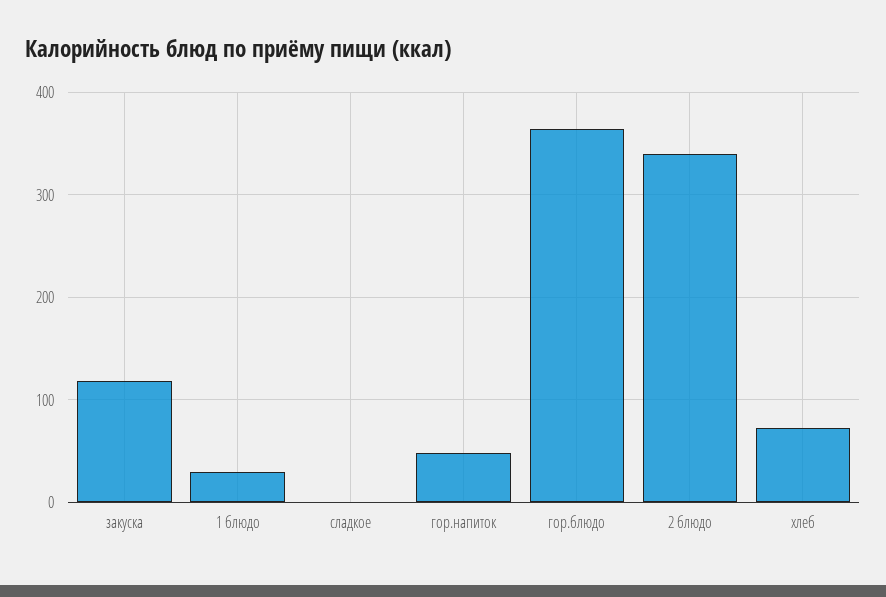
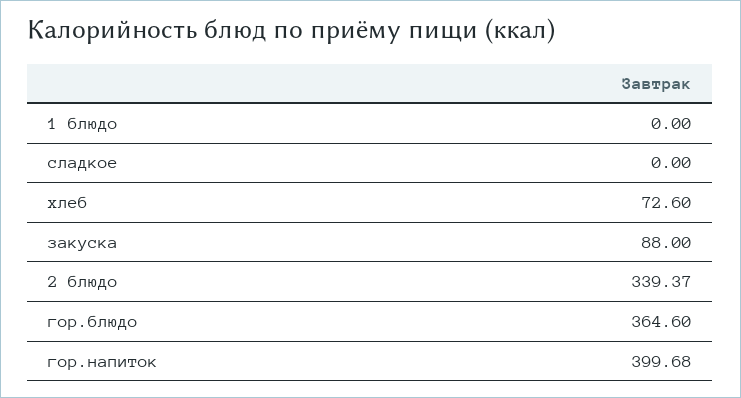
  {
-   "закуска": 120,
+   "закуска": 88,
-   "1 блюдо": 30,
+   "1 блюдо": 0,
    "сладкое": 0,
-   "гор.напиток": 50,
+   "гор.напиток": 399.68,
    "гор.блюдо": 364.6,
    "2 блюдо": 339.37,
    "хлеб": 72.6
  }

